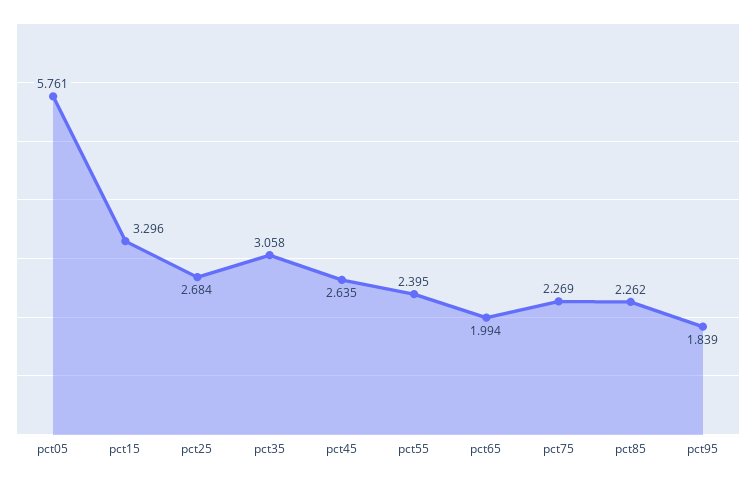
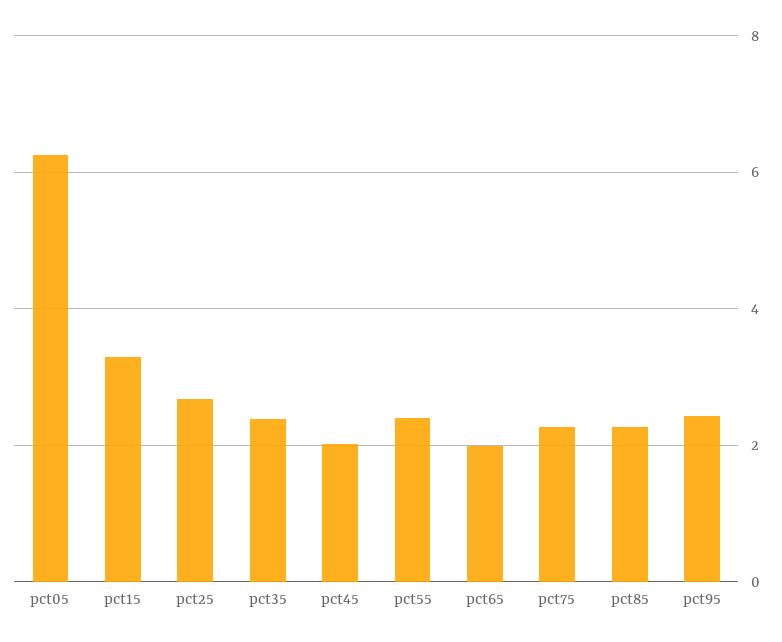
  {
-   "pct05": 5.761,
+   "pct05": 6.2,
    "pct15": 3.296,
    "pct25": 2.684,
-   "pct35": 3.058,
+   "pct35": 2.4,
-   "pct45": 2.635,
+   "pct45": 2,
    "pct55": 2.395,
    "pct65": 1.994,
    "pct75": 2.269,
    "pct85": 2.262,
-   "pct95": 1.839
+   "pct95": 2.4
  }

